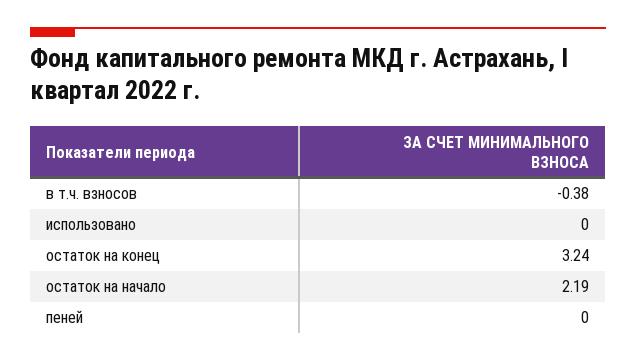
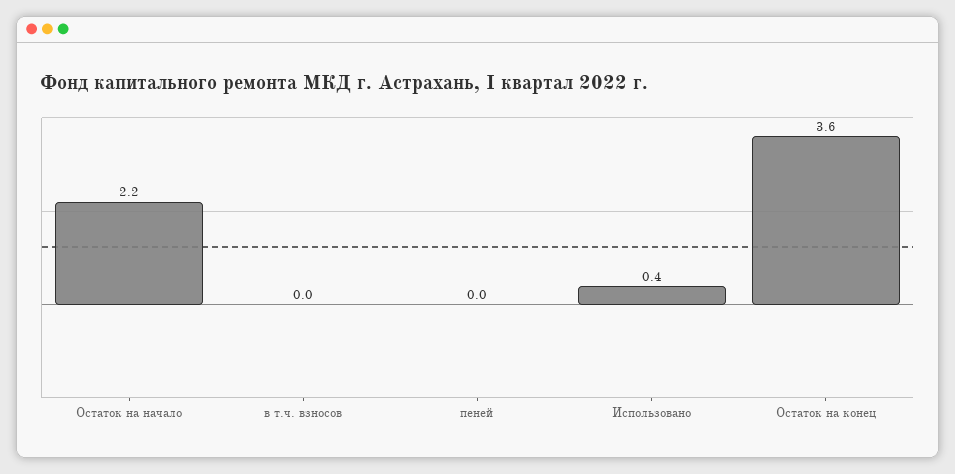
  {
-   "в т.ч. взносов": -0.38,
+   "в т.ч. взносов": 0,
-   "использовано": 0,
+   "использовано": 0.4,
-   "остаток на конец": 3.24,
+   "остаток на конец": 3.6,
    "остаток на начало": 2.19,
    "пеней": 0
  }

